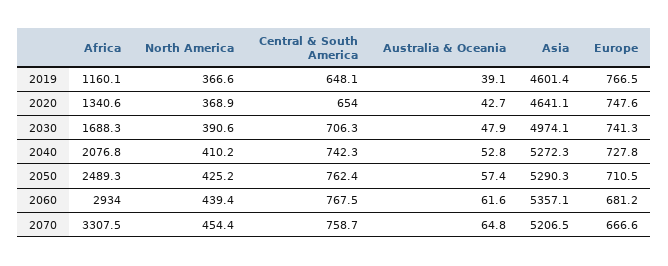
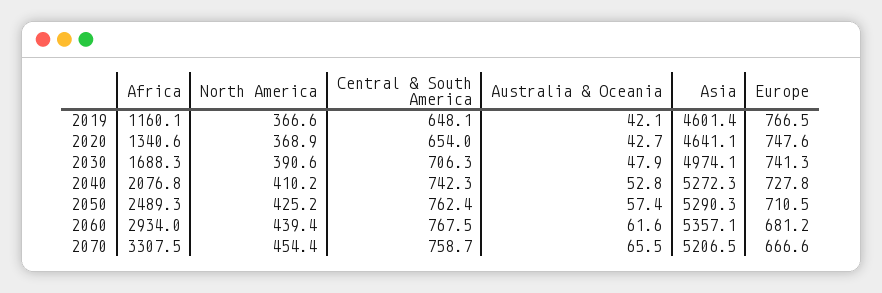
  {
    "Africa": {
      "2019": 1160.1,
      "2020": 1340.6,
      "2030": 1688.3,
      "2040": 2076.8,
      "2050": 2489.3,
      "2060": 2934,
      "2070": 3307.5
    },
    "North America": {
      "2019": 366.6,
      "2020": 368.9,
      "2030": 390.6,
      "2040": 410.2,
      "2050": 425.2,
      "2060": 439.4,
      "2070": 454.4
    },
    "Central & South America": {
      "2019": 648.1,
      "2020": 654,
      "2030": 706.3,
      "2040": 742.3,
      "2050": 762.4,
      "2060": 767.5,
      "2070": 758.7
    },
    "Australia & Oceania": {
-     "2019": 39.1,
+     "2019": 42.1,
      "2020": 42.7,
      "2030": 47.9,
      "2040": 52.8,
      "2050": 57.4,
      "2060": 61.6,
-     "2070": 64.8
+     "2070": 65.5
    },
    "Asia": {
      "2019": 4601.4,
      "2020": 4641.1,
      "2030": 4974.1,
      "2040": 5272.3,
      "2050": 5290.3,
      "2060": 5357.1,
      "2070": 5206.5
    },
    "Europe": {
      "2019": 766.5,
      "2020": 747.6,
      "2030": 741.3,
      "2040": 727.8,
      "2050": 710.5,
      "2060": 681.2,
      "2070": 666.6
    }
  }

